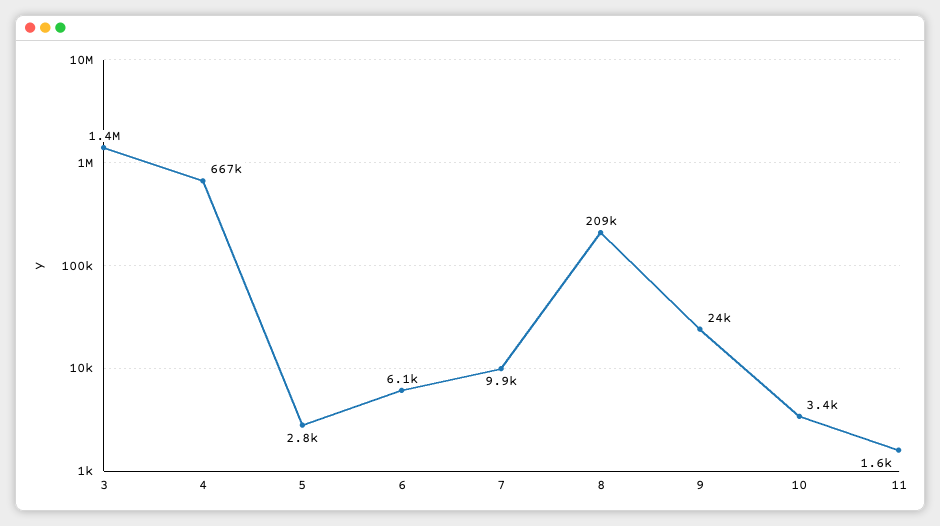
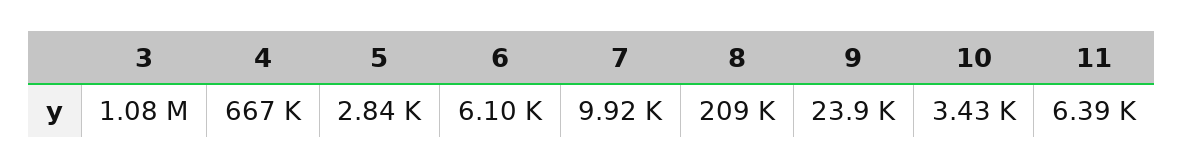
  {
-   "3": 1400000,
+   "3": 1080000,
    "4": 667000,
    "5": 2840,
    "6": 6100,
    "7": 9920,
    "8": 209000,
    "9": 23900,
    "10": 3430,
-   "11": 1600
+   "11": 6390
  }

